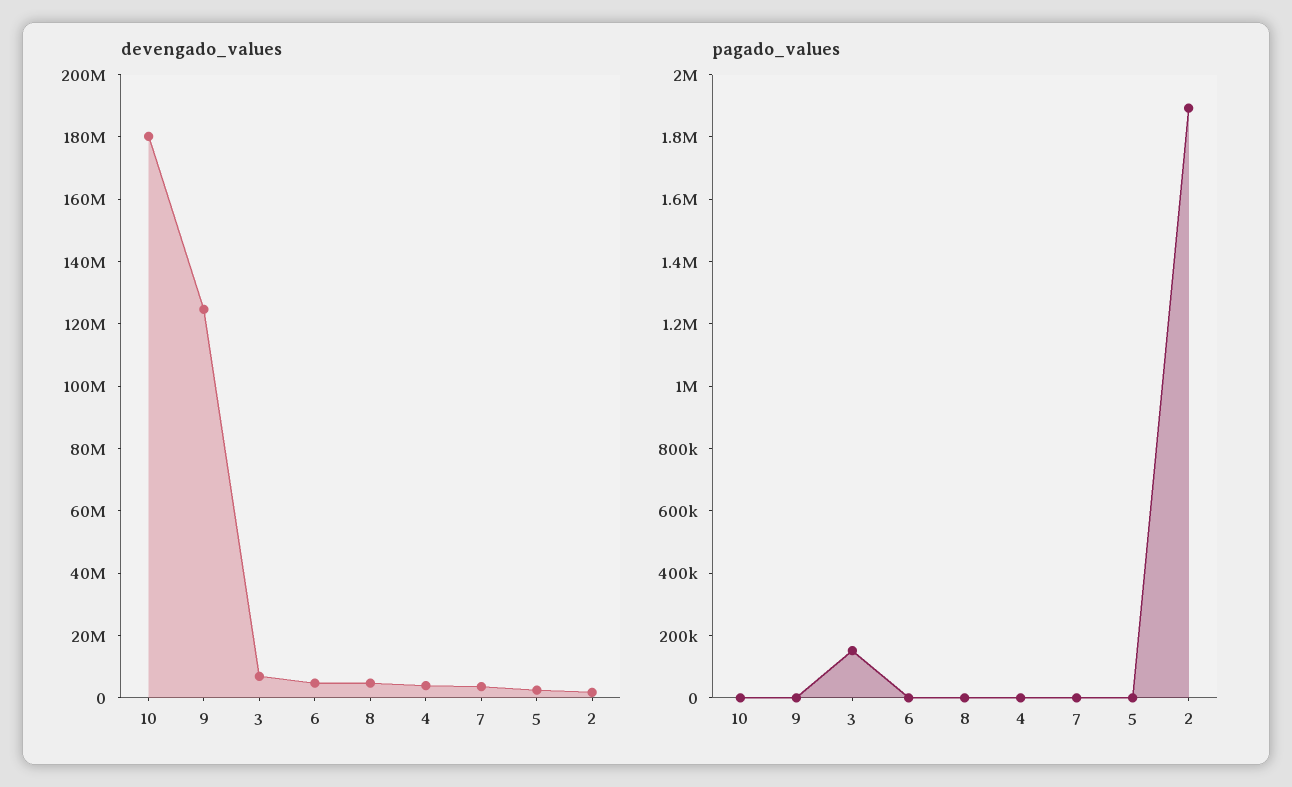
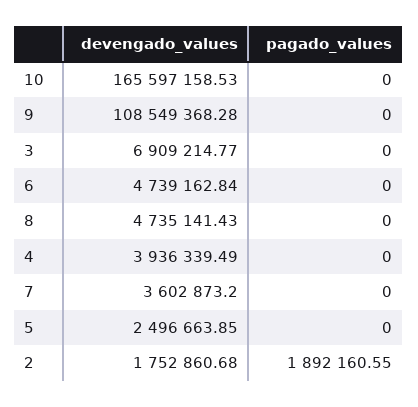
  {
    "devengado_values": {
-     "10": 180000000,
+     "10": 165597158.53,
-     "9": 125000000,
+     "9": 108549368.28,
      "3": 6909214.77,
      "6": 4739162.84,
      "8": 4735141.43,
      "4": 3936339.49,
      "7": 3602873.2,
      "5": 2496663.85,
      "2": 1752860.68
    },
    "pagado_values": {
      "10": 0,
      "9": 0,
-     "3": 150000,
+     "3": 0,
      "6": 0,
      "8": 0,
      "4": 0,
      "7": 0,
      "5": 0,
      "2": 1892160.55
    }
  }

